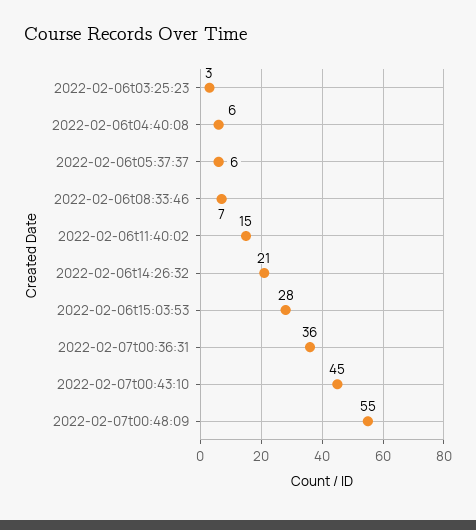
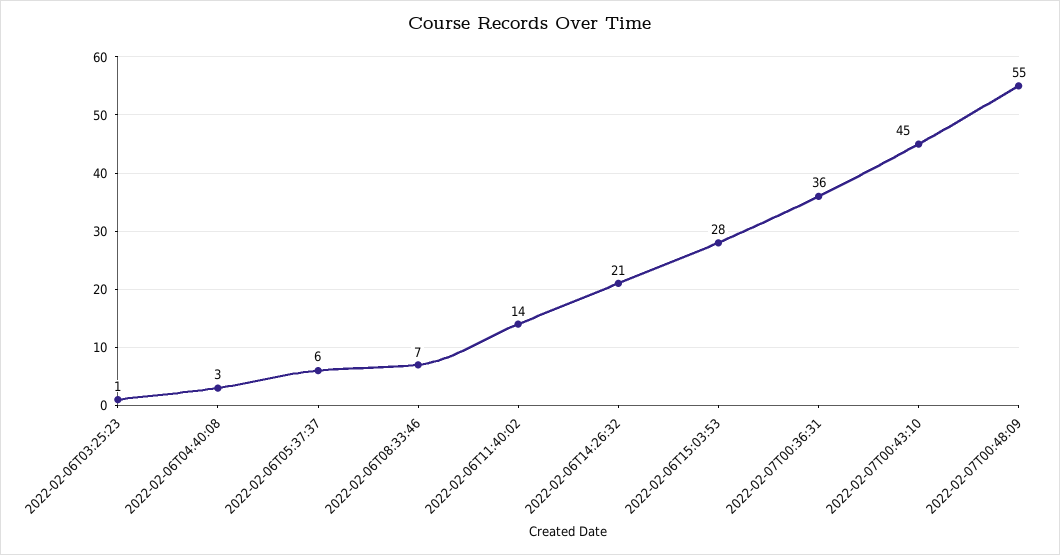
  {
-   "2022-02-06t03:25:23": 3,
+   "2022-02-06t03:25:23": 1,
-   "2022-02-06t04:40:08": 6,
+   "2022-02-06t04:40:08": 3,
    "2022-02-06t05:37:37": 6,
    "2022-02-06t08:33:46": 7,
-   "2022-02-06t11:40:02": 15,
+   "2022-02-06t11:40:02": 14,
    "2022-02-06t14:26:32": 21,
    "2022-02-06t15:03:53": 28,
    "2022-02-07t00:36:31": 36,
    "2022-02-07t00:43:10": 45,
    "2022-02-07t00:48:09": 55
  }

